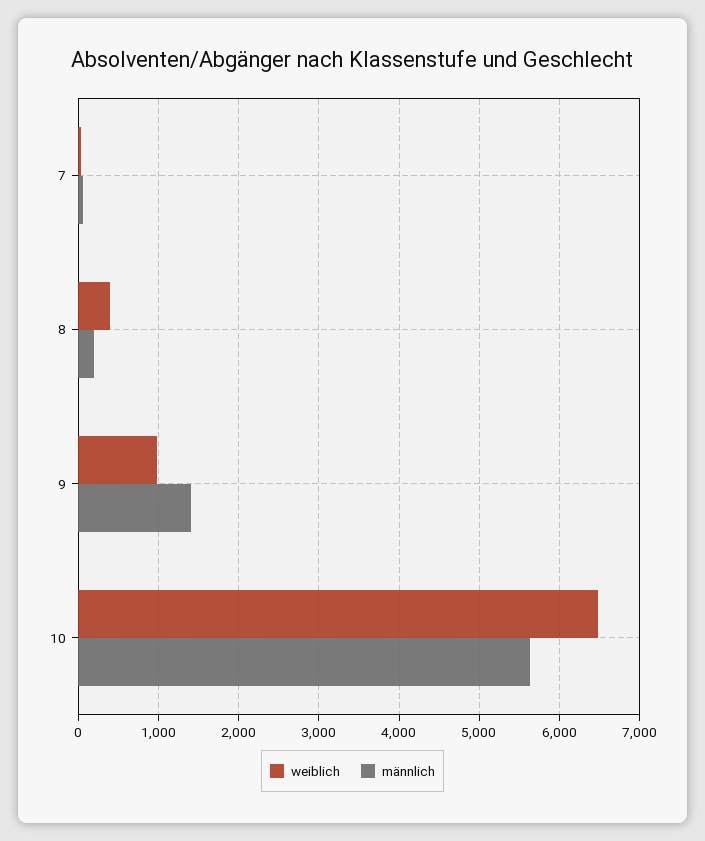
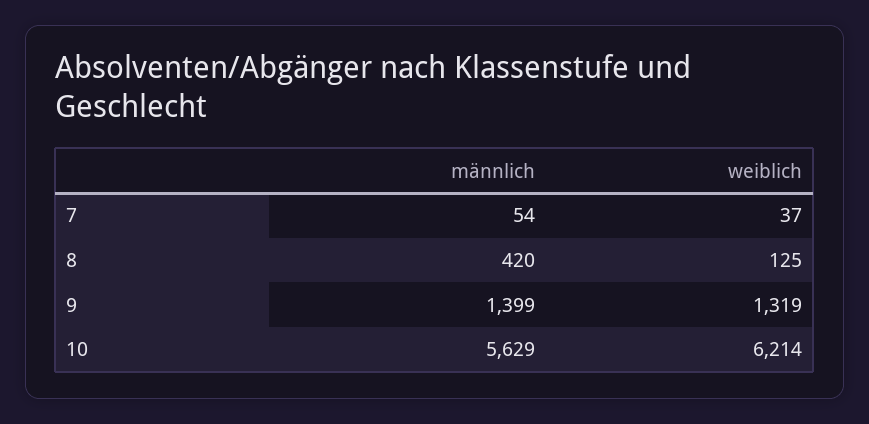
  {
    "weiblich": {
      "7": 37,
-     "8": 400,
+     "8": 125,
-     "9": 1000,
+     "9": 1319,
-     "10": 6500
+     "10": 6214
    },
    "männlich": {
      "7": 54,
-     "8": 200,
+     "8": 420,
      "9": 1399,
      "10": 5629
    }
  }

